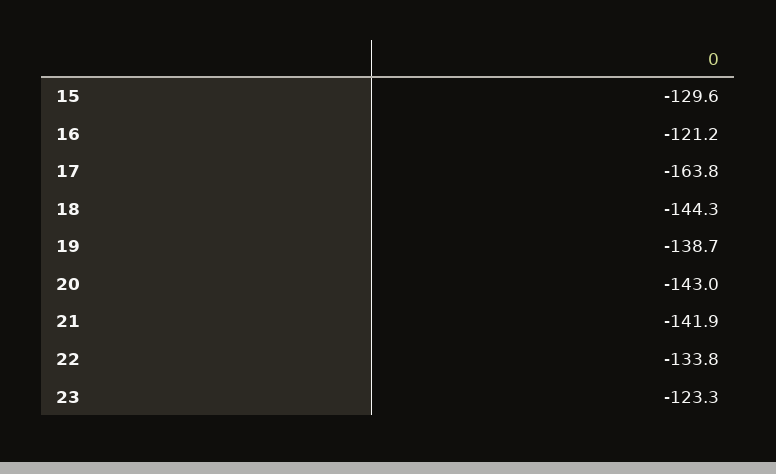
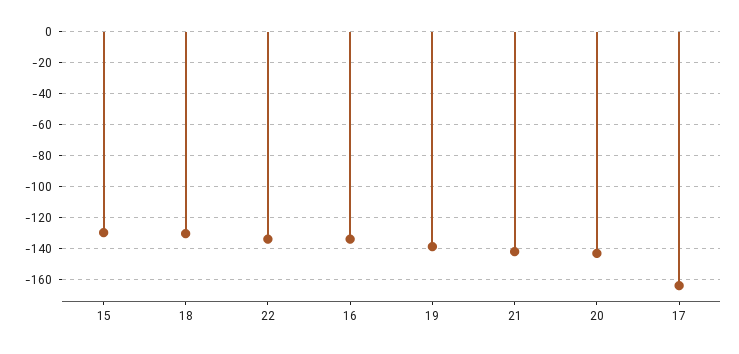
  {
    "15": -129.6,
-   "16": -121.2,
+   "16": -135,
    "17": -163.8,
-   "18": -144.3,
+   "18": -130,
    "19": -138.7,
    "20": -143,
    "21": -141.9,
-   "22": -133.8,
+   "22": -133.8
-   "23": -123.3
  }

